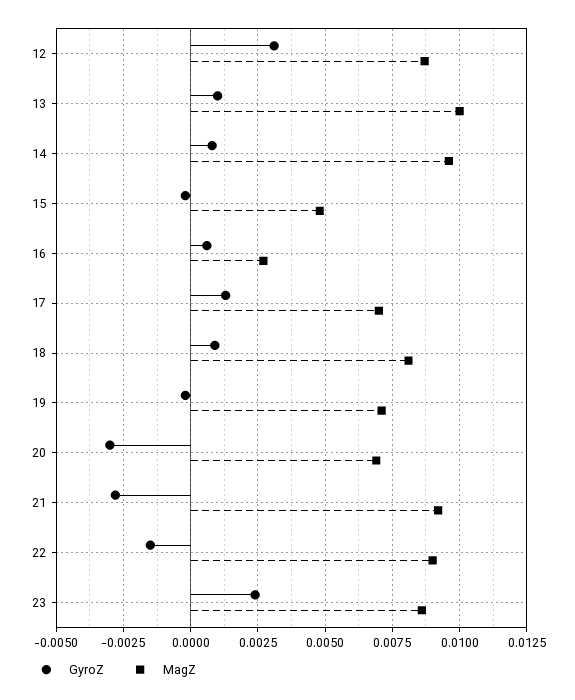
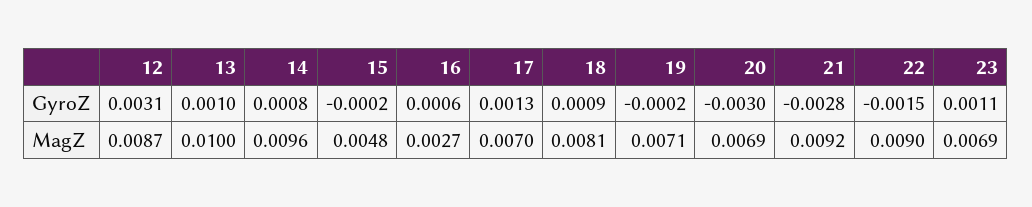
  {
    "GyroZ": {
      "12": 0.0031,
      "13": 0.001,
      "14": 0.0008,
      "15": -0.0002,
      "16": 0.0006,
      "17": 0.0013,
      "18": 0.0009,
      "19": -0.0002,
      "20": -0.003,
      "21": -0.0028,
      "22": -0.0015,
-     "23": 0.0025
+     "23": 0.0011
    },
    "MagZ": {
      "12": 0.0087,
      "13": 0.01,
      "14": 0.0096,
      "15": 0.0048,
      "16": 0.0027,
      "17": 0.007,
      "18": 0.0081,
      "19": 0.0071,
      "20": 0.0069,
      "21": 0.0092,
      "22": 0.009,
-     "23": 0.0085
+     "23": 0.0069
    }
  }

